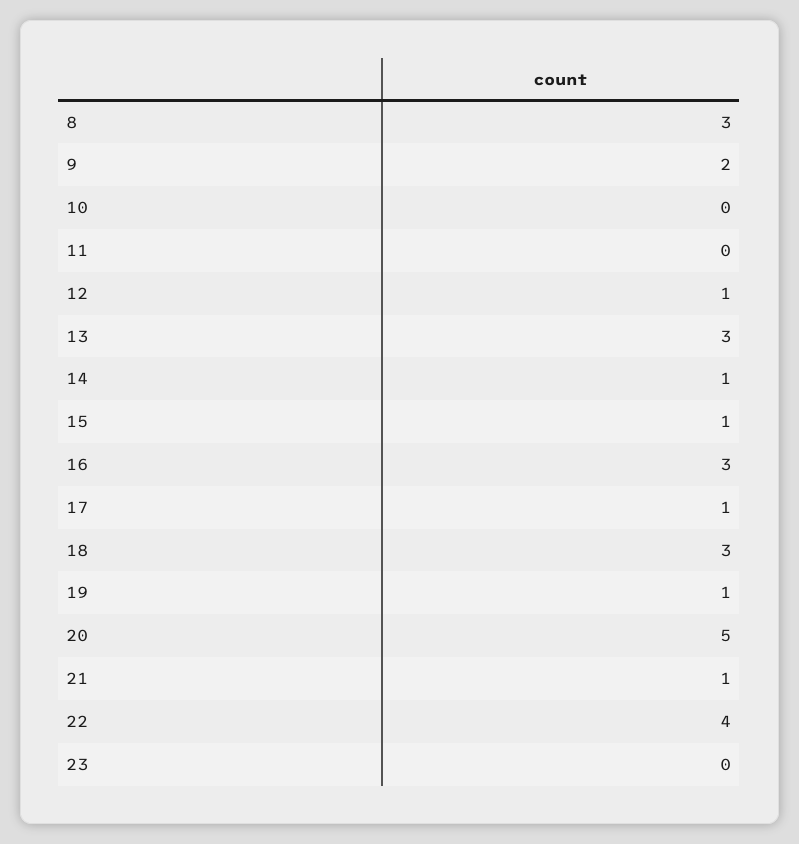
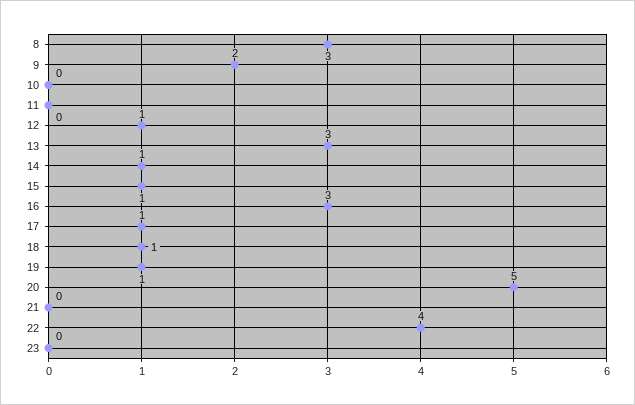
  {
    "8": 3,
    "9": 2,
    "10": 0,
    "11": 0,
    "12": 1,
    "13": 3,
    "14": 1,
    "15": 1,
    "16": 3,
    "17": 1,
-   "18": 3,
+   "18": 1,
    "19": 1,
    "20": 5,
-   "21": 1,
+   "21": 0,
    "22": 4,
    "23": 0
  }

